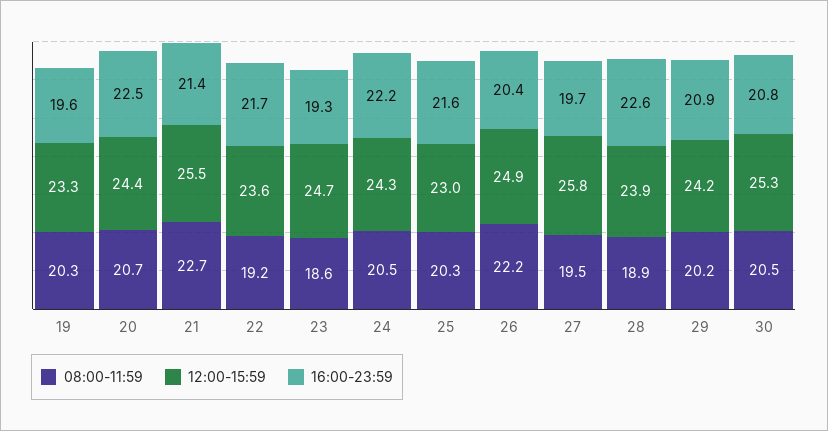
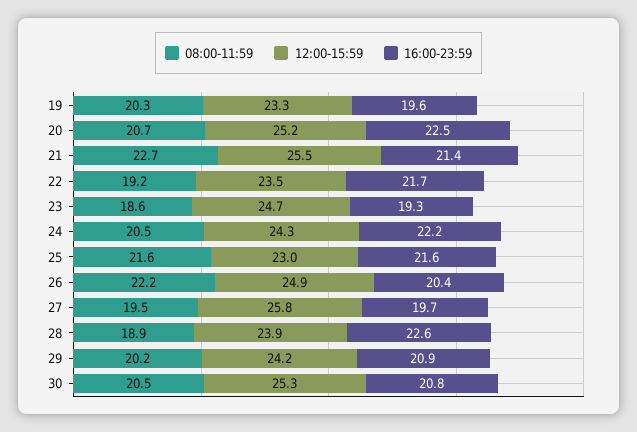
  {
    "08:00-11:59": {
      "19": 20.3,
      "20": 20.7,
      "21": 22.7,
      "22": 19.2,
      "23": 18.6,
      "24": 20.5,
-     "25": 20.3,
+     "25": 21.6,
      "26": 22.2,
      "27": 19.5,
      "28": 18.9,
      "29": 20.2,
      "30": 20.5
    },
    "12:00-15:59": {
      "19": 23.3,
-     "20": 24.4,
+     "20": 25.2,
      "21": 25.5,
-     "22": 23.6,
+     "22": 23.5,
      "23": 24.7,
      "24": 24.3,
      "25": 23,
      "26": 24.9,
      "27": 25.8,
      "28": 23.9,
      "29": 24.2,
      "30": 25.3
    },
    "16:00-23:59": {
      "19": 19.6,
      "20": 22.5,
      "21": 21.4,
      "22": 21.7,
      "23": 19.3,
      "24": 22.2,
      "25": 21.6,
      "26": 20.4,
      "27": 19.7,
      "28": 22.6,
      "29": 20.9,
      "30": 20.8
    }
  }

